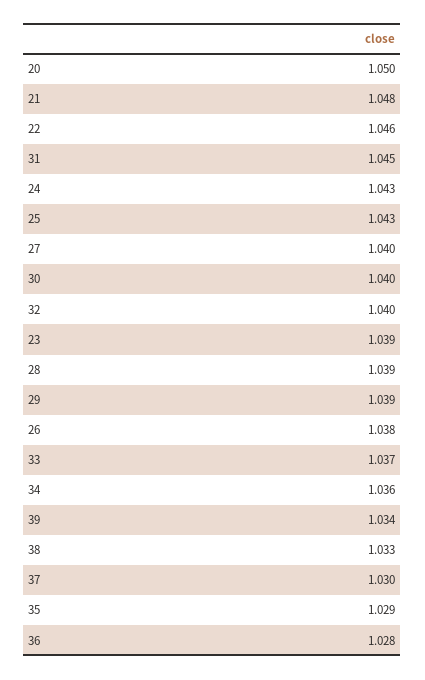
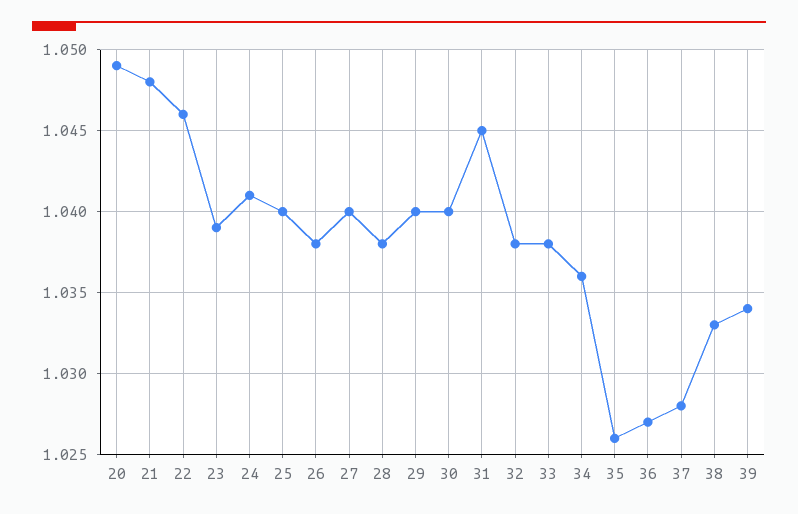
  {
-   "20": 1.05,
+   "20": 1.049,
    "21": 1.048,
    "22": 1.046,
    "31": 1.045,
-   "24": 1.043,
+   "24": 1.041,
-   "25": 1.043,
+   "25": 1.04,
    "27": 1.04,
    "30": 1.04,
-   "32": 1.04,
+   "32": 1.038,
    "23": 1.039,
-   "28": 1.039,
+   "28": 1.038,
-   "29": 1.039,
+   "29": 1.04,
    "26": 1.038,
-   "33": 1.037,
+   "33": 1.038,
    "34": 1.036,
    "39": 1.034,
    "38": 1.033,
-   "37": 1.03,
+   "37": 1.028,
-   "35": 1.029,
+   "35": 1.026,
-   "36": 1.028
+   "36": 1.027
  }

